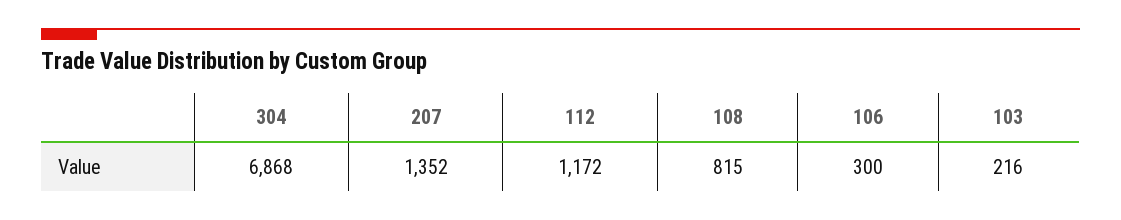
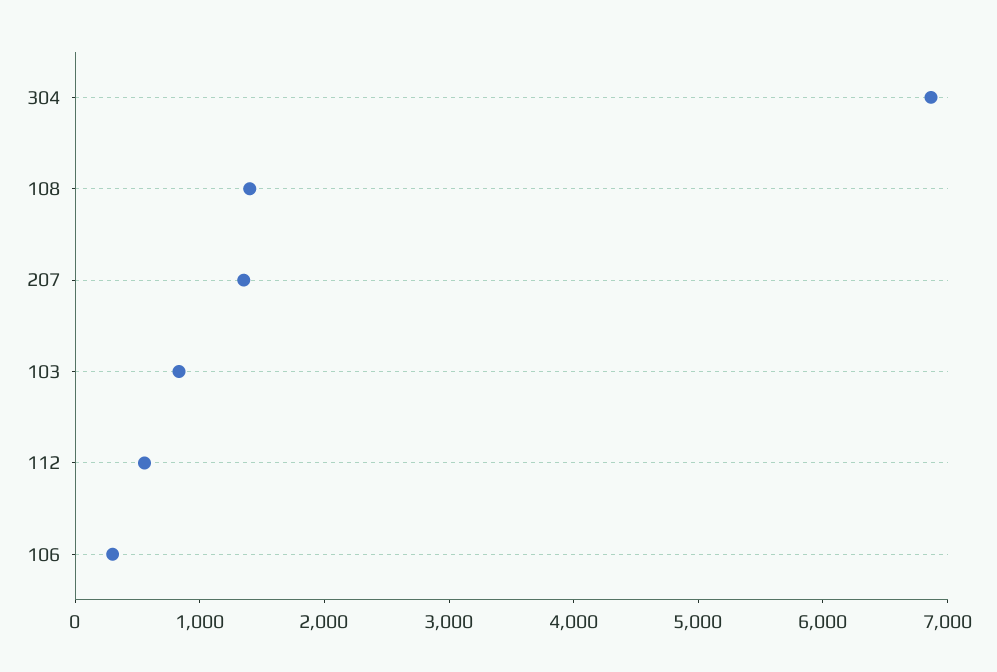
  {
    "304": 6868,
    "207": 1352,
-   "112": 1172,
+   "112": 600,
-   "108": 815,
+   "108": 1400,
    "106": 300,
-   "103": 216
+   "103": 800
  }

